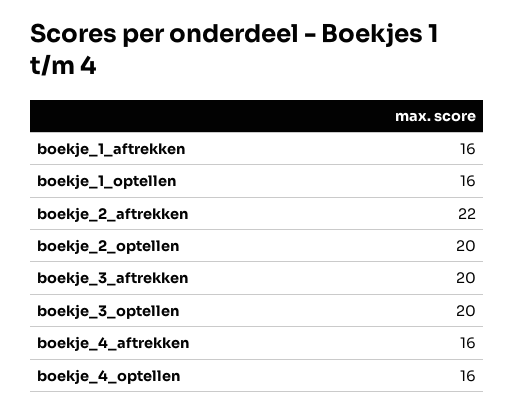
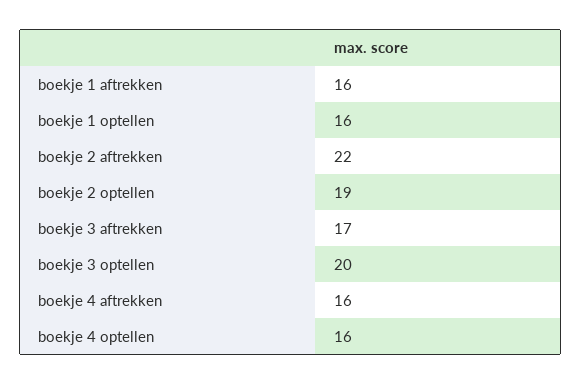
  {
    "boekje_1_aftrekken": 16,
    "boekje_1_optellen": 16,
    "boekje_2_aftrekken": 22,
-   "boekje_2_optellen": 20,
+   "boekje_2_optellen": 19,
-   "boekje_3_aftrekken": 20,
+   "boekje_3_aftrekken": 17,
    "boekje_3_optellen": 20,
    "boekje_4_aftrekken": 16,
    "boekje_4_optellen": 16
  }

